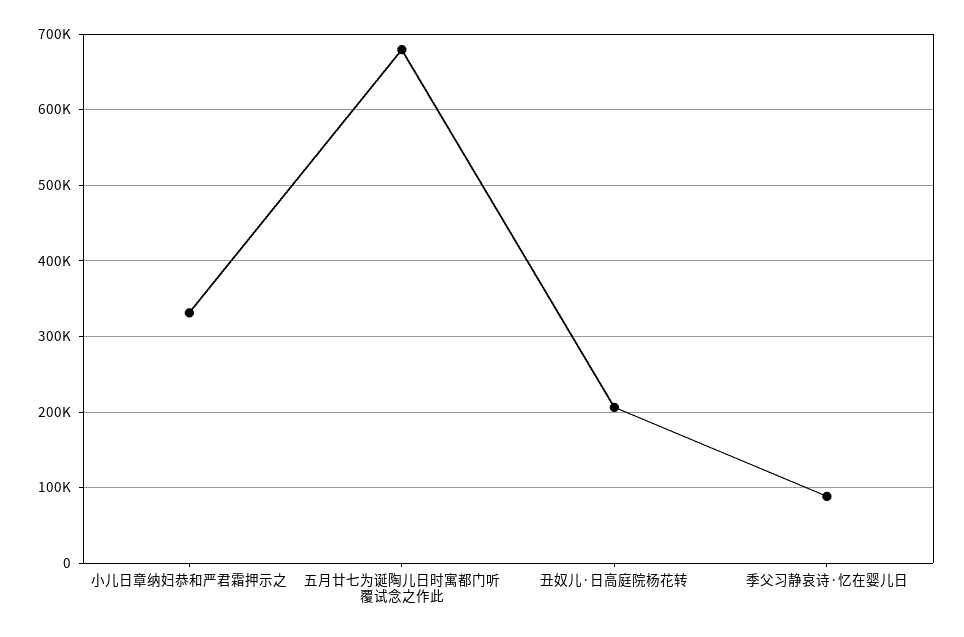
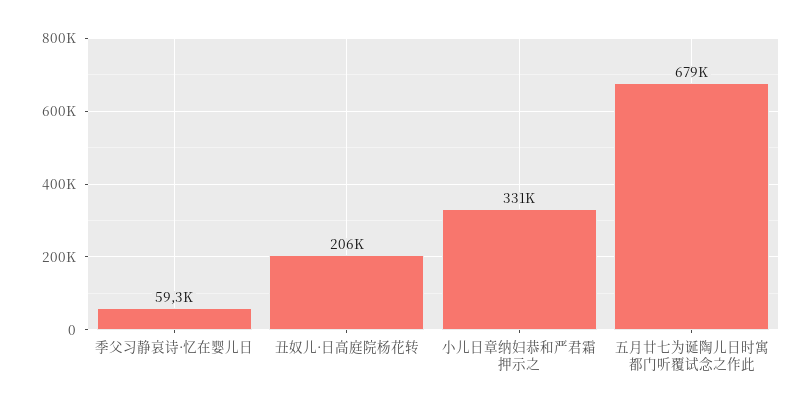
  {
    "小儿日章纳妇恭和严君霜押示之": 331000,
    "五月廿七为诞陶儿日时寓都门听覆试念之作此": 679000,
    "丑奴儿·日高庭院杨花转": 206000,
-   "季父习静哀诗·忆在婴儿日": 90000
+   "季父习静哀诗·忆在婴儿日": 59300
  }

